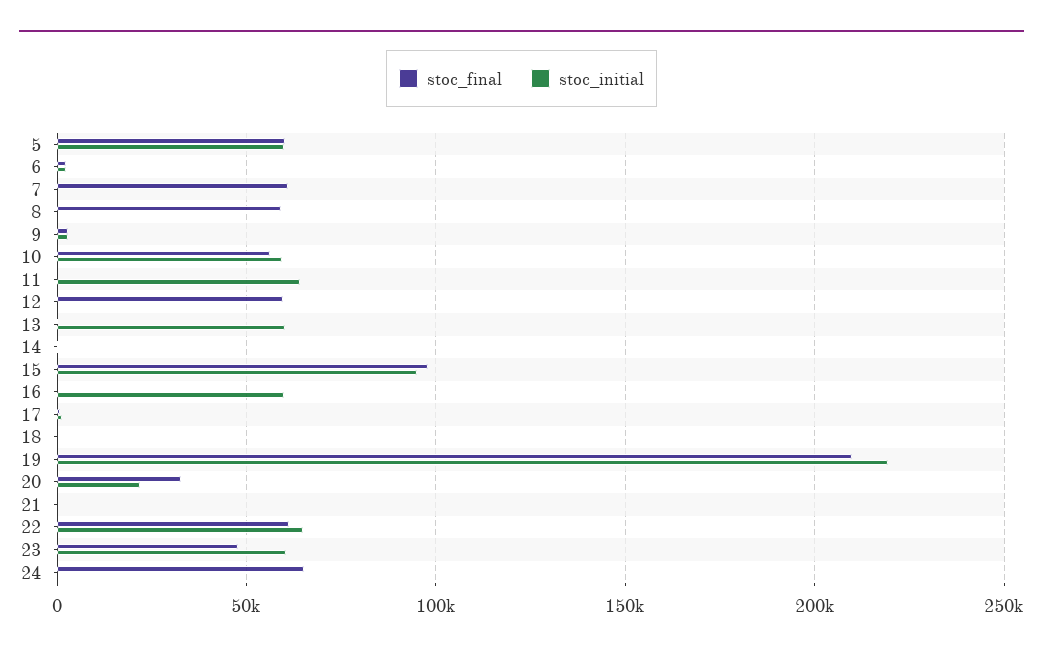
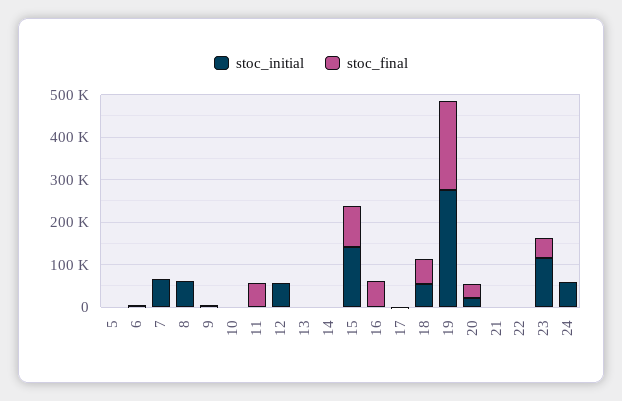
  {
    "stoc_final": {
-     "5": 60000,
+     "5": 0,
      "6": 0,
-     "7": 60000,
+     "7": 0,
-     "8": 60000,
+     "8": 0,
      "9": 5000,
-     "10": 55000,
+     "10": 0,
-     "11": 0,
+     "11": 60000,
-     "12": 60000,
+     "12": 0,
      "13": 0,
      "14": 0,
      "15": 100000,
-     "16": 0,
+     "16": 60000,
      "17": 0,
-     "18": 0,
+     "18": 60000,
      "19": 210000,
      "20": 35000,
      "21": 0,
-     "22": 60000,
+     "22": 0,
      "23": 50000,
-     "24": 65000
+     "24": 0
    },
    "stoc_initial": {
-     "5": 60000,
+     "5": 0,
      "6": 0,
-     "7": 0,
+     "7": 60000,
-     "8": 0,
+     "8": 60000,
      "9": 5000,
-     "10": 60000,
+     "10": 0,
-     "11": 65000,
+     "11": 0,
-     "12": 0,
+     "12": 60000,
-     "13": 60000,
+     "13": 0,
      "14": 0,
-     "15": 95000,
+     "15": 140000,
-     "16": 60000,
+     "16": 0,
      "17": 0,
-     "18": 0,
+     "18": 60000,
-     "19": 220000,
+     "19": 280000,
      "20": 20000,
      "21": 0,
-     "22": 65000,
+     "22": 0,
-     "23": 60000,
+     "23": 120000,
-     "24": 0
+     "24": 60000
    }
  }

